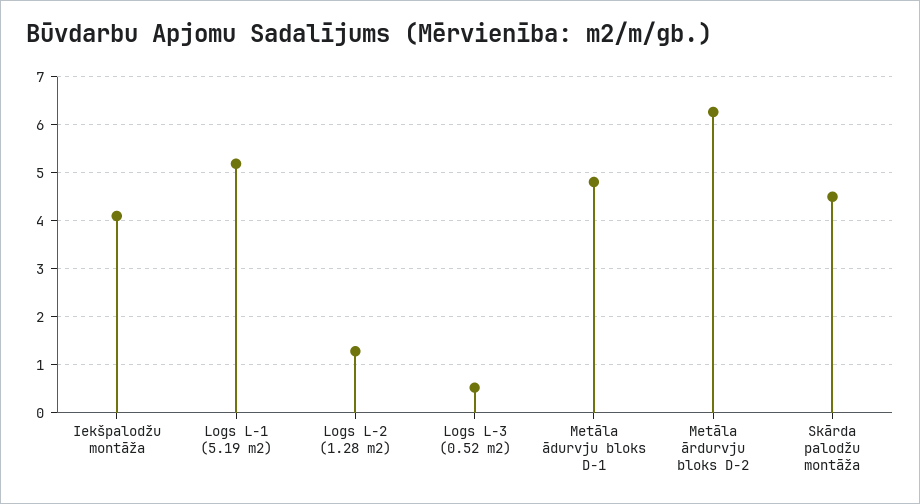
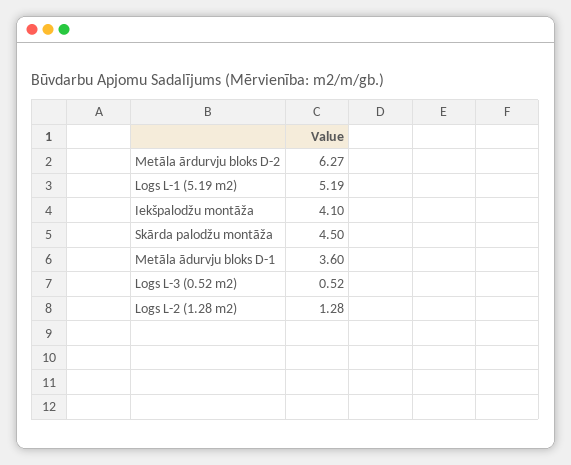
  {
    "Iekšpalodžu montāža": 4.1,
    "Logs L-1 (5.19 m2)": 5.19,
    "Logs L-2 (1.28 m2)": 1.28,
    "Logs L-3 (0.52 m2)": 0.52,
-   "Metāla ādurvju bloks D-1": 4.8,
+   "Metāla ādurvju bloks D-1": 3.6,
    "Metāla ārdurvju bloks D-2": 6.27,
    "Skārda palodžu montāža": 4.5
  }

